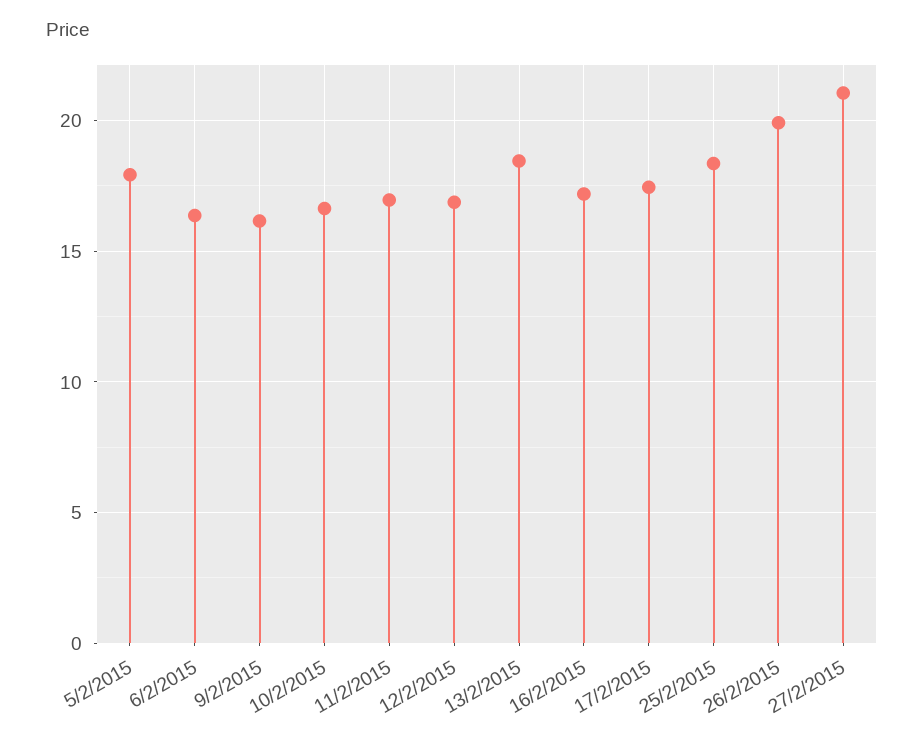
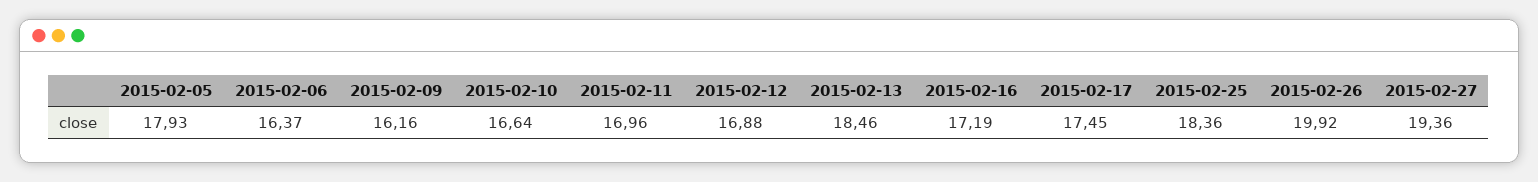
  {
    "5/2/2015": 17.93,
    "6/2/2015": 16.37,
    "9/2/2015": 16.16,
    "10/2/2015": 16.64,
    "11/2/2015": 16.96,
    "12/2/2015": 16.88,
    "13/2/2015": 18.46,
    "16/2/2015": 17.19,
    "17/2/2015": 17.45,
    "25/2/2015": 18.36,
    "26/2/2015": 19.92,
-   "27/2/2015": 21
+   "27/2/2015": 19.36
  }

